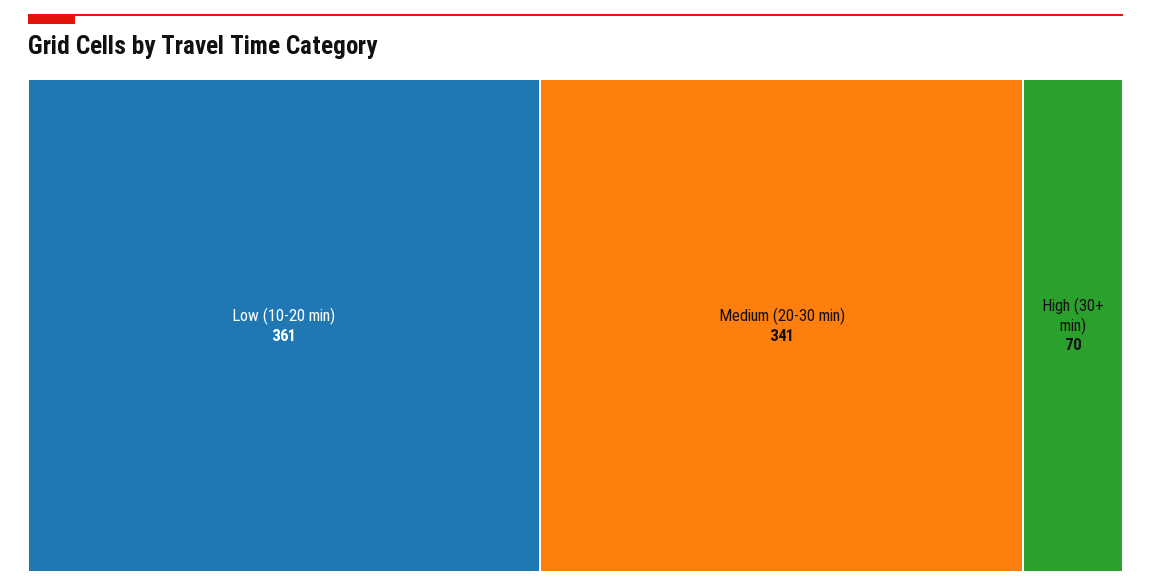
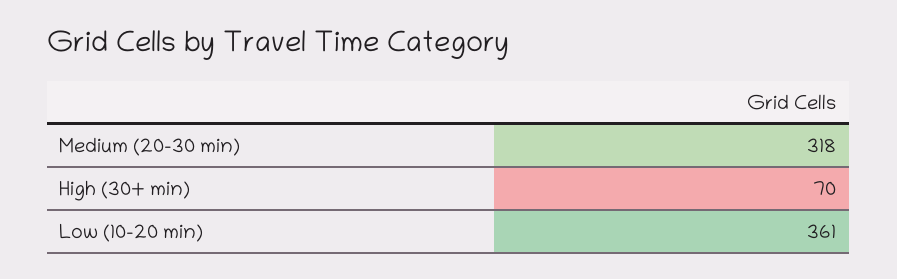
  {
    "Low (10-20 min)": 361,
-   "Medium (20-30 min)": 341,
+   "Medium (20-30 min)": 318,
    "High (30+ min)": 70
  }

